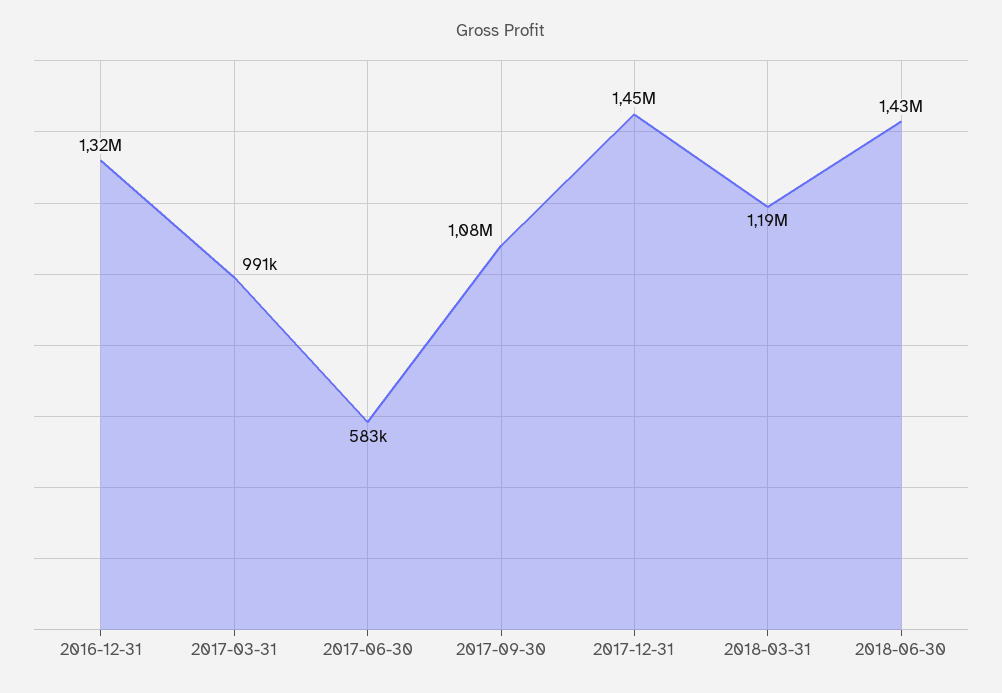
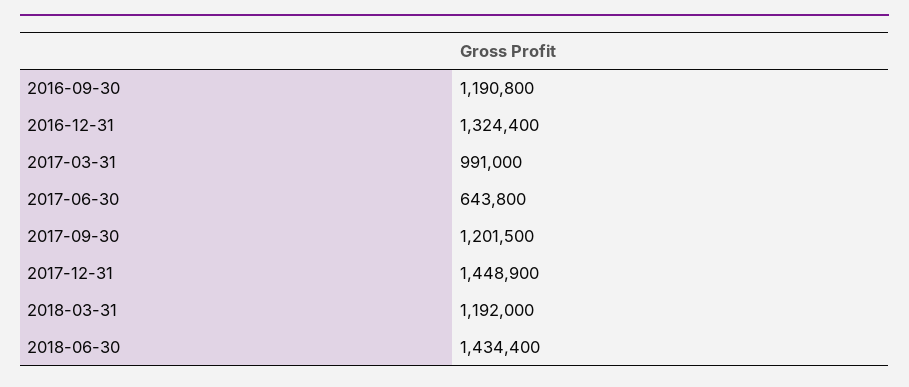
  {
    "2016-12-31": 1324400,
    "2017-03-31": 991000,
-   "2017-06-30": 583000,
+   "2017-06-30": 643800,
-   "2017-09-30": 1080000,
+   "2017-09-30": 1201500,
    "2017-12-31": 1448900,
    "2018-03-31": 1192000,
-   "2018-06-30": 1434400
+   "2018-06-30": 1434400,
+   "2016-09-30": 1190800
  }

